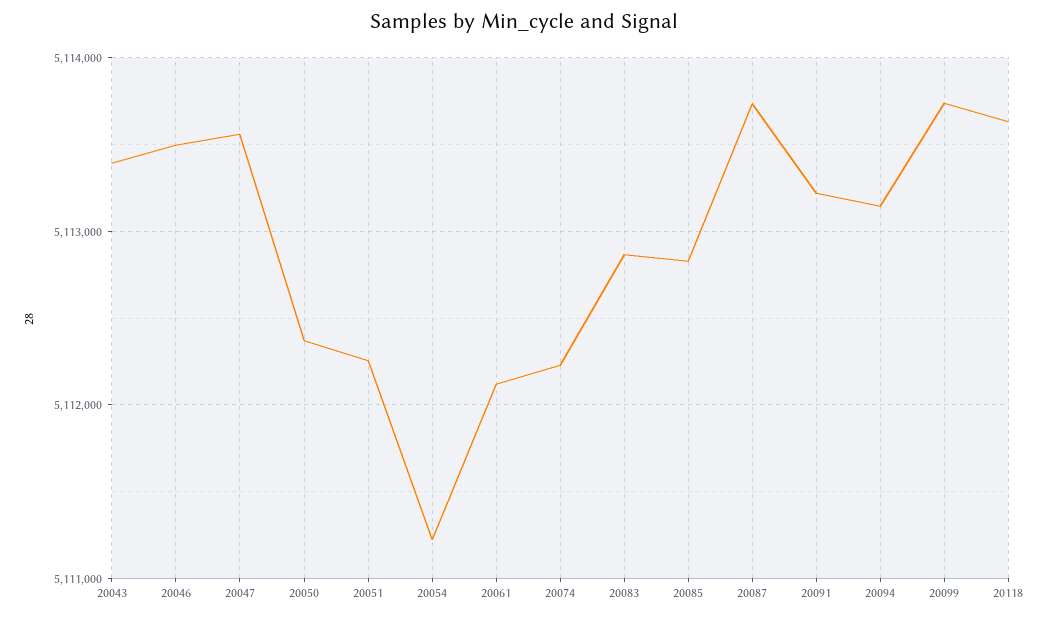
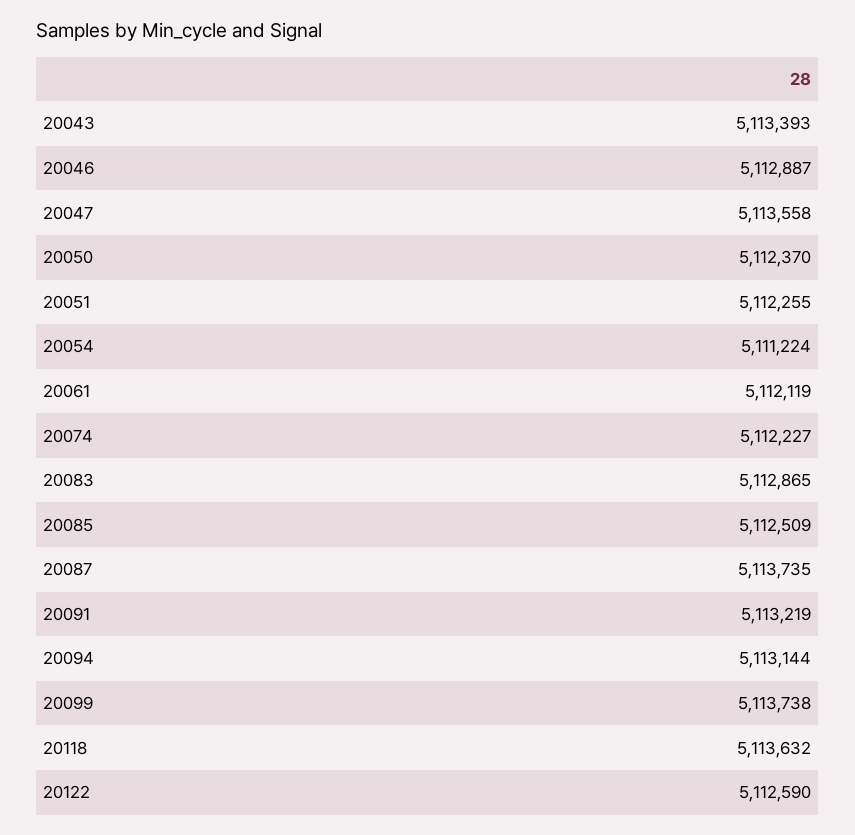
  {
    "20043": 5113393,
-   "20046": 5113500,
+   "20046": 5112887,
    "20047": 5113558,
    "20050": 5112370,
    "20051": 5112255,
    "20054": 5111224,
    "20061": 5112119,
    "20074": 5112227,
    "20083": 5112865,
-   "20085": 5112800,
+   "20085": 5112509,
    "20087": 5113735,
    "20091": 5113219,
    "20094": 5113144,
    "20099": 5113738,
-   "20118": 5113632
+   "20118": 5113632,
+   "20122": 5112590
  }

